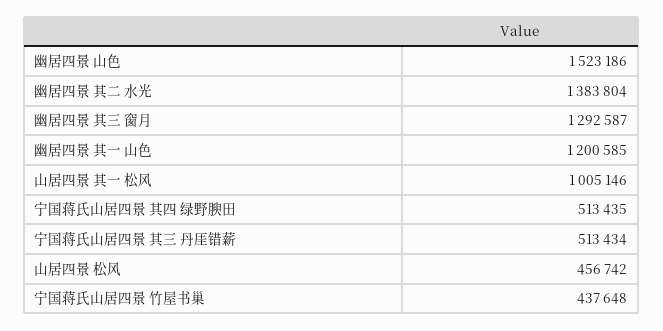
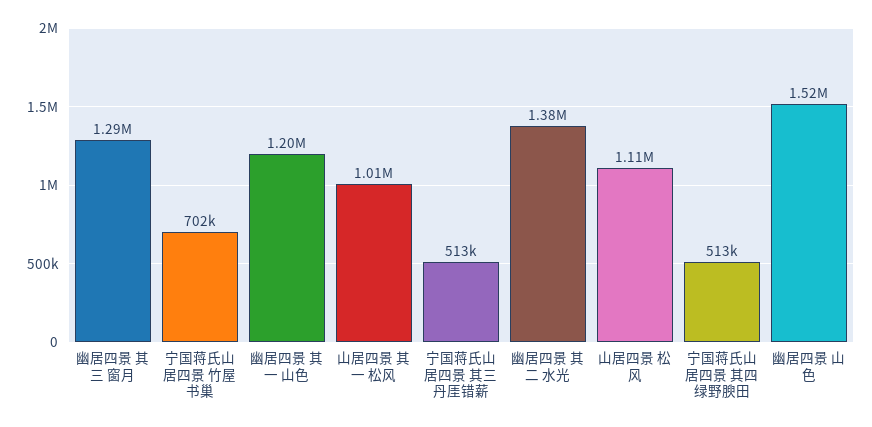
  {
    "幽居四景 山色": 1523186,
    "幽居四景 其二 水光": 1383804,
    "幽居四景 其三 窗月": 1292587,
    "幽居四景 其一 山色": 1200585,
    "山居四景 其一 松风": 1005146,
    "宁国蒋氏山居四景 其四 绿野腴田": 513435,
    "宁国蒋氏山居四景 其三 丹厓错薪": 513434,
-   "山居四景 松风": 456742,
+   "山居四景 松风": 1110000,
-   "宁国蒋氏山居四景 竹屋书巢": 437648
+   "宁国蒋氏山居四景 竹屋书巢": 702000
  }

